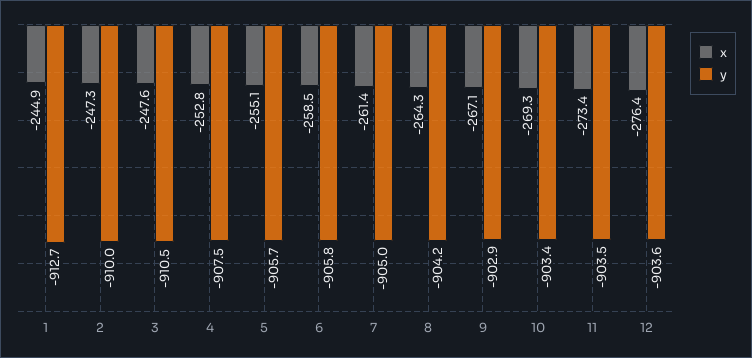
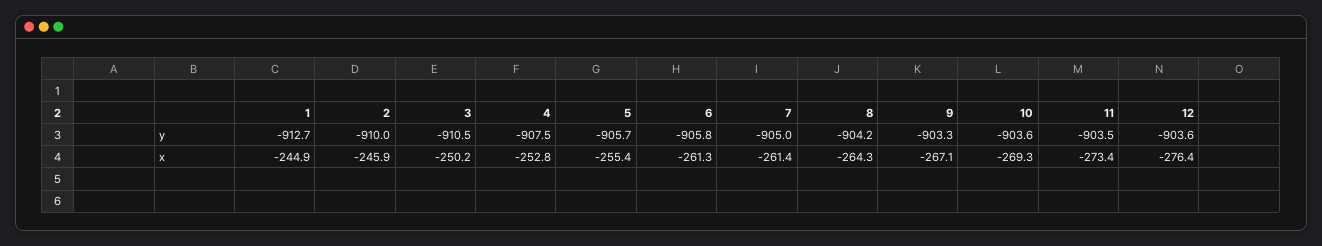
  {
    "x": {
      "1": -244.9,
-     "2": -247.3,
+     "2": -245.9,
-     "3": -247.6,
+     "3": -250.2,
      "4": -252.8,
-     "5": -255.1,
+     "5": -255.4,
-     "6": -258.5,
+     "6": -261.3,
      "7": -261.4,
      "8": -264.3,
      "9": -267.1,
      "10": -269.3,
      "11": -273.4,
      "12": -276.4
    },
    "y": {
      "1": -912.7,
      "2": -910,
      "3": -910.5,
      "4": -907.5,
      "5": -905.7,
      "6": -905.8,
      "7": -905,
      "8": -904.2,
-     "9": -902.9,
+     "9": -903.3,
-     "10": -903.4,
+     "10": -903.6,
      "11": -903.5,
      "12": -903.6
    }
  }

